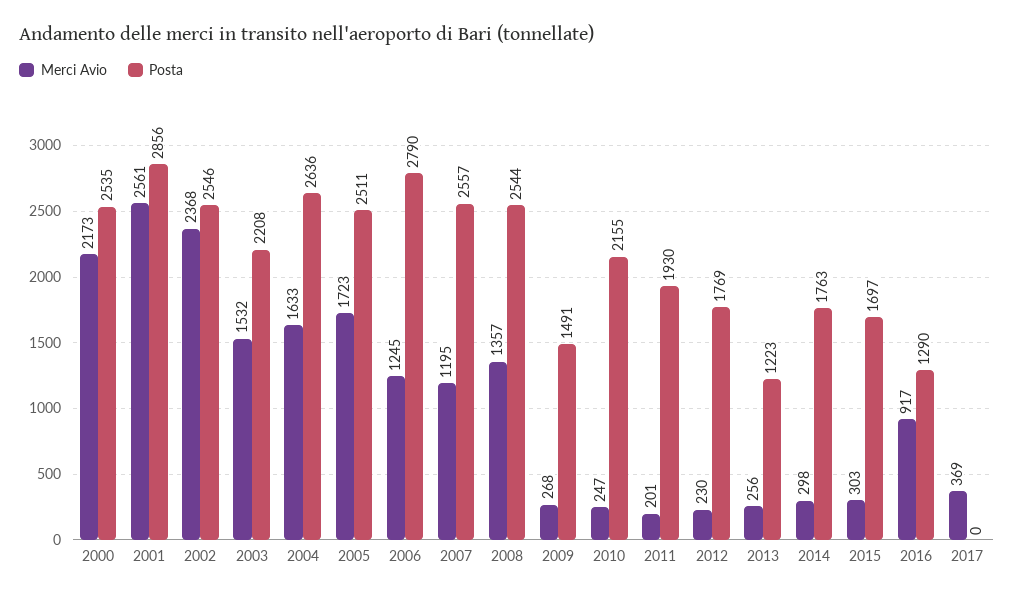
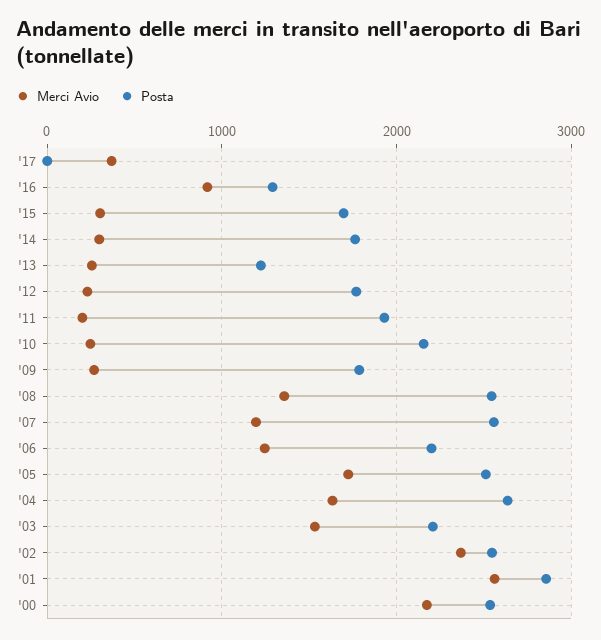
  {
    "Merci Avio": {
      "2000": 2173,
      "2001": 2561,
      "2002": 2368,
      "2003": 1532,
      "2004": 1633,
      "2005": 1723,
      "2006": 1245,
      "2007": 1195,
      "2008": 1357,
      "2009": 268,
      "2010": 247,
      "2011": 201,
      "2012": 230,
      "2013": 256,
      "2014": 298,
      "2015": 303,
      "2016": 917,
      "2017": 369
    },
    "Posta": {
      "2000": 2535,
      "2001": 2856,
      "2002": 2546,
      "2003": 2208,
      "2004": 2636,
      "2005": 2511,
-     "2006": 2790,
+     "2006": 2200,
      "2007": 2557,
      "2008": 2544,
-     "2009": 1491,
+     "2009": 1800,
      "2010": 2155,
      "2011": 1930,
      "2012": 1769,
      "2013": 1223,
      "2014": 1763,
      "2015": 1697,
      "2016": 1290,
      "2017": 0
    }
  }

